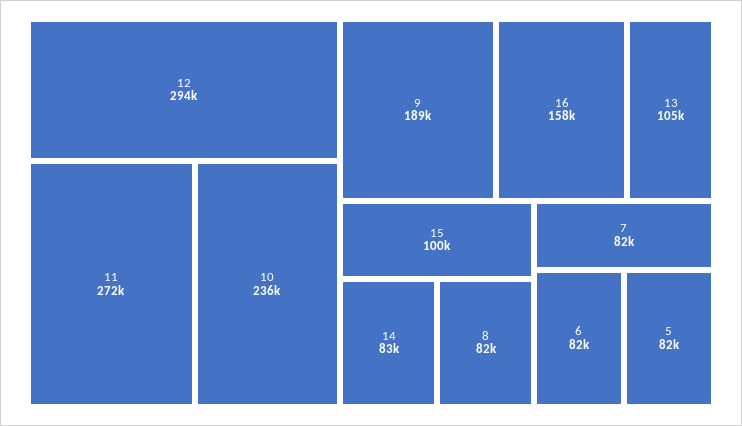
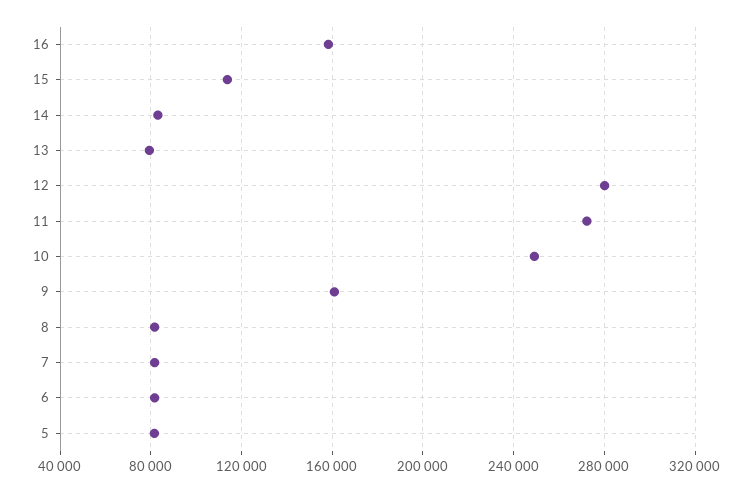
  {
-   "12": 294000,
+   "12": 280000,
    "11": 272000,
-   "10": 236000,
+   "10": 250000,
-   "9": 189000,
+   "9": 160000,
    "16": 158000,
-   "13": 105000,
+   "13": 80000,
-   "15": 100000,
+   "15": 115000,
    "14": 83000,
    "8": 82000,
    "7": 82000,
    "6": 82000,
    "5": 82000
  }

